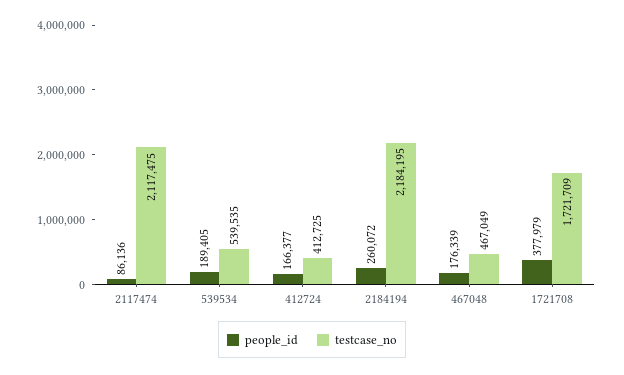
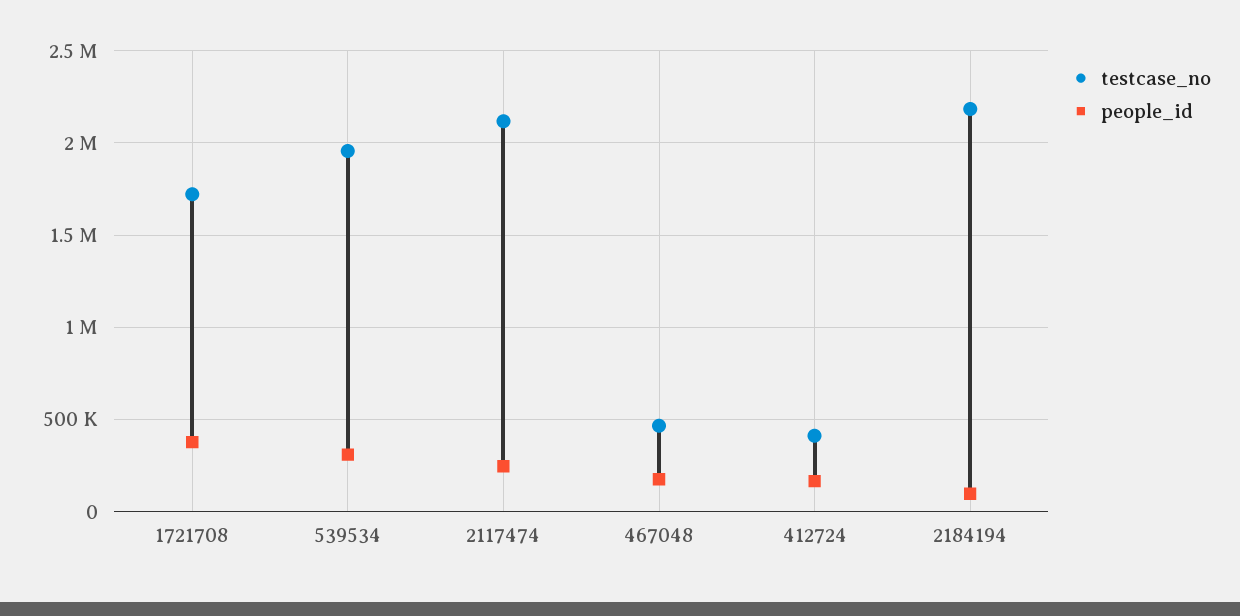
  {
    "people_id": {
-     "2117474": 86136,
+     "2117474": 250000,
-     "539534": 189405,
+     "539534": 300000,
      "412724": 166377,
-     "2184194": 260072,
+     "2184194": 100000,
      "467048": 176339,
      "1721708": 377979
    },
    "testcase_no": {
      "2117474": 2117475,
-     "539534": 539535,
+     "539534": 1950000,
      "412724": 412725,
      "2184194": 2184195,
      "467048": 467049,
      "1721708": 1721709
    }
  }

